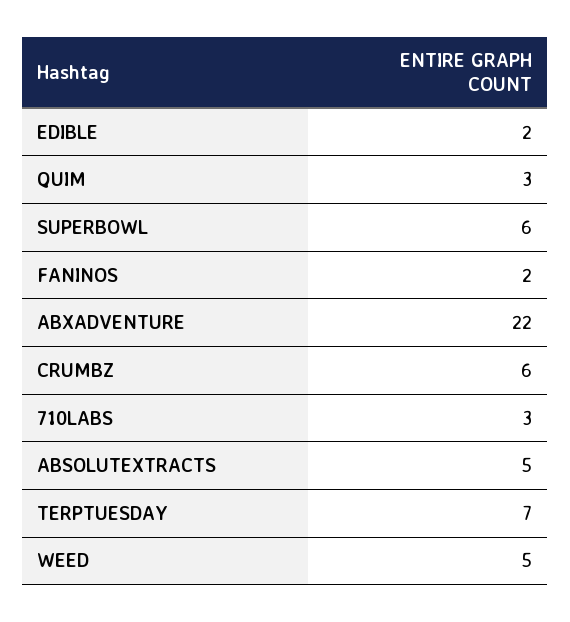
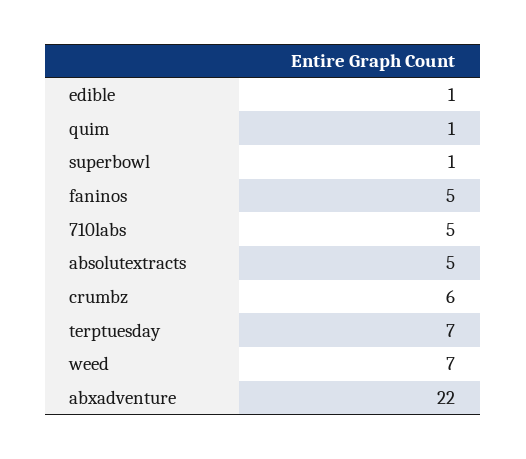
  {
-   "EDIBLE": 2,
+   "EDIBLE": 1,
-   "QUIM": 3,
+   "QUIM": 1,
-   "SUPERBOWL": 6,
+   "SUPERBOWL": 1,
-   "FANINOS": 2,
+   "FANINOS": 5,
    "ABXADVENTURE": 22,
    "CRUMBZ": 6,
-   "710LABS": 3,
+   "710LABS": 5,
    "ABSOLUTEXTRACTS": 5,
    "TERPTUESDAY": 7,
-   "WEED": 5
+   "WEED": 7
  }

